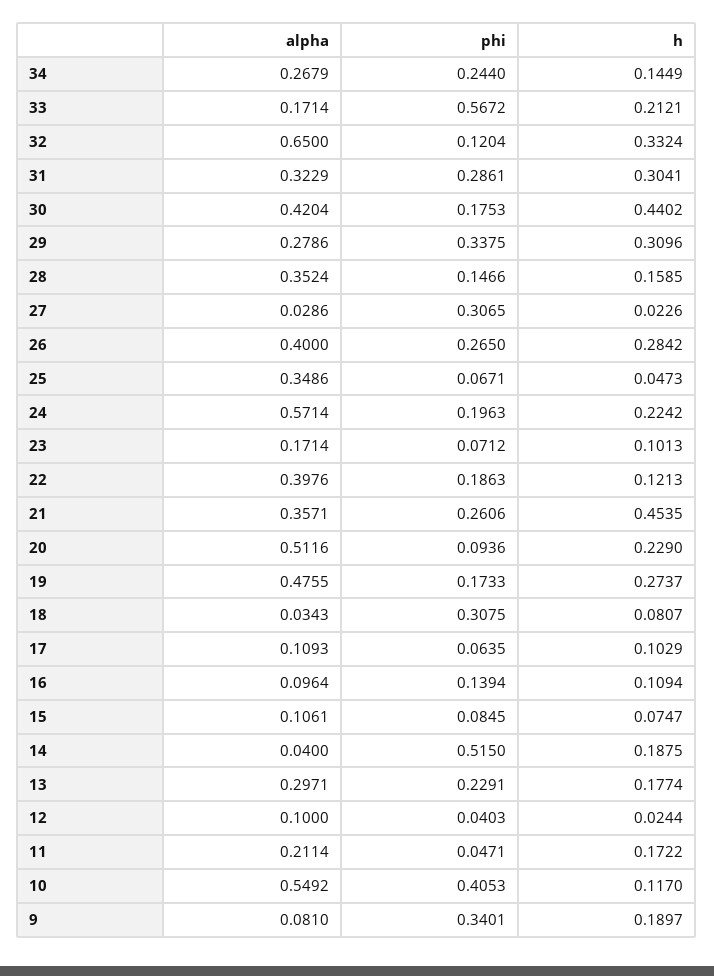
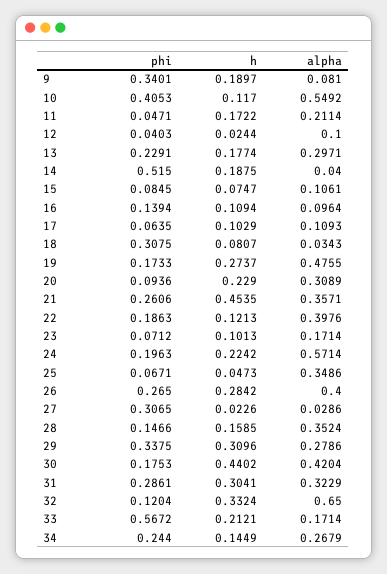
  {
    "alpha": {
      "34": 0.2679,
      "33": 0.1714,
      "32": 0.65,
      "31": 0.3229,
      "30": 0.4204,
      "29": 0.2786,
      "28": 0.3524,
      "27": 0.0286,
      "26": 0.4,
      "25": 0.3486,
      "24": 0.5714,
      "23": 0.1714,
      "22": 0.3976,
      "21": 0.3571,
-     "20": 0.5116,
+     "20": 0.3089,
      "19": 0.4755,
      "18": 0.0343,
      "17": 0.1093,
      "16": 0.0964,
      "15": 0.1061,
      "14": 0.04,
      "13": 0.2971,
      "12": 0.1,
      "11": 0.2114,
      "10": 0.5492,
      "9": 0.081
    },
    "phi": {
      "34": 0.244,
      "33": 0.5672,
      "32": 0.1204,
      "31": 0.2861,
      "30": 0.1753,
      "29": 0.3375,
      "28": 0.1466,
      "27": 0.3065,
      "26": 0.265,
      "25": 0.0671,
      "24": 0.1963,
      "23": 0.0712,
      "22": 0.1863,
      "21": 0.2606,
      "20": 0.0936,
      "19": 0.1733,
      "18": 0.3075,
      "17": 0.0635,
      "16": 0.1394,
      "15": 0.0845,
      "14": 0.515,
      "13": 0.2291,
      "12": 0.0403,
      "11": 0.0471,
      "10": 0.4053,
      "9": 0.3401
    },
    "h": {
      "34": 0.1449,
      "33": 0.2121,
      "32": 0.3324,
      "31": 0.3041,
      "30": 0.4402,
      "29": 0.3096,
      "28": 0.1585,
      "27": 0.0226,
      "26": 0.2842,
      "25": 0.0473,
      "24": 0.2242,
      "23": 0.1013,
      "22": 0.1213,
      "21": 0.4535,
      "20": 0.229,
      "19": 0.2737,
      "18": 0.0807,
      "17": 0.1029,
      "16": 0.1094,
      "15": 0.0747,
      "14": 0.1875,
      "13": 0.1774,
      "12": 0.0244,
      "11": 0.1722,
      "10": 0.117,
      "9": 0.1897
    }
  }

